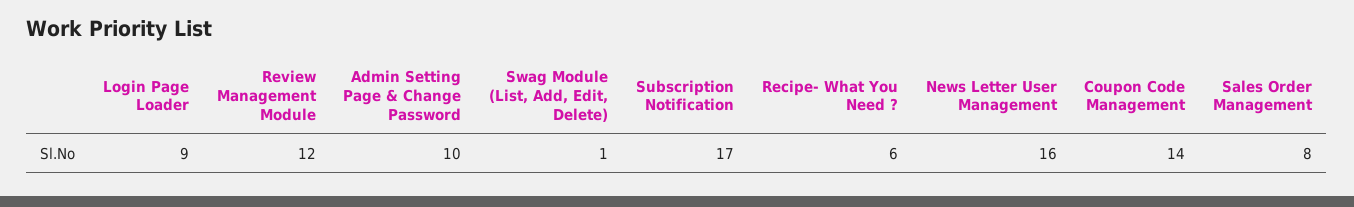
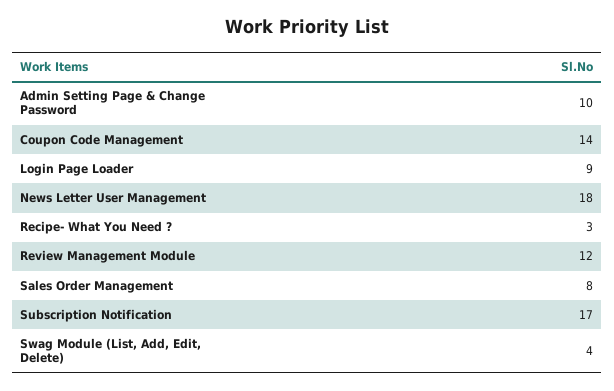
  {
    "Login Page Loader": 9,
    "Review Management Module": 12,
    "Admin Setting Page & Change Password": 10,
-   "Swag Module (List, Add, Edit, Delete)": 1,
+   "Swag Module (List, Add, Edit, Delete)": 4,
    "Subscription Notification": 17,
-   "Recipe- What You Need ?": 6,
+   "Recipe- What You Need ?": 3,
-   "News Letter User Management": 16,
+   "News Letter User Management": 18,
    "Coupon Code Management": 14,
    "Sales Order Management": 8
  }

